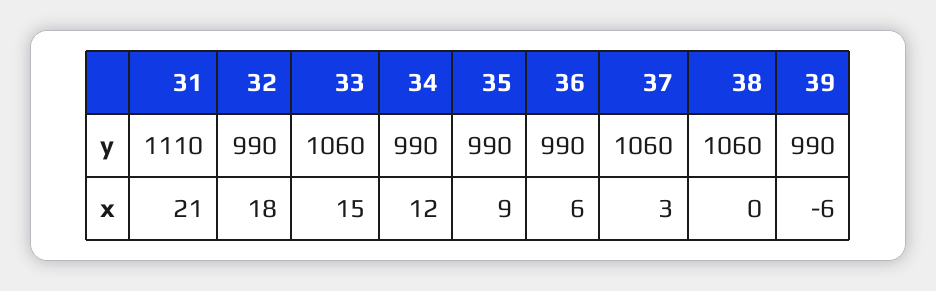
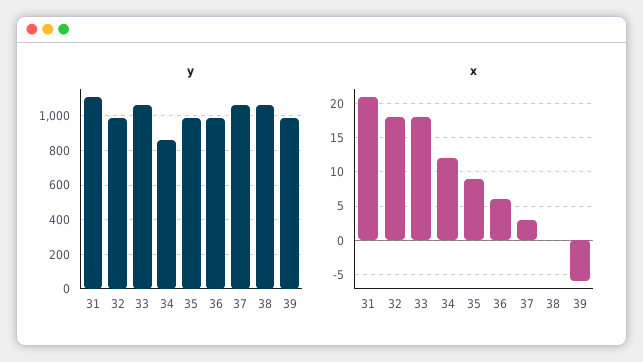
  {
    "y": {
      "31": 1110,
      "32": 990,
      "33": 1060,
-     "34": 990,
+     "34": 850,
      "35": 990,
      "36": 990,
      "37": 1060,
      "38": 1060,
      "39": 990
    },
    "x": {
      "31": 21,
      "32": 18,
-     "33": 15,
+     "33": 18,
      "34": 12,
      "35": 9,
      "36": 6,
      "37": 3,
      "38": 0,
      "39": -6
    }
  }

